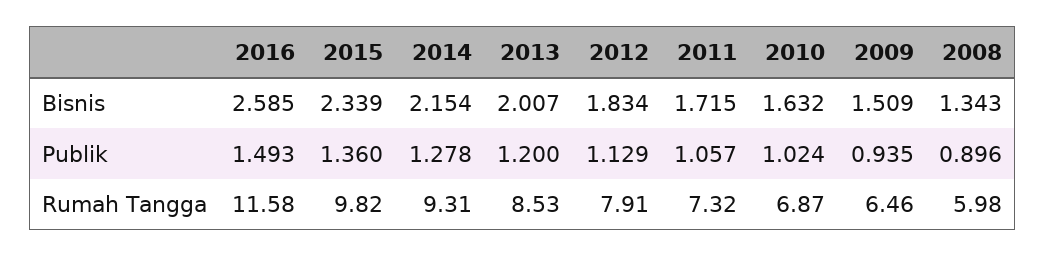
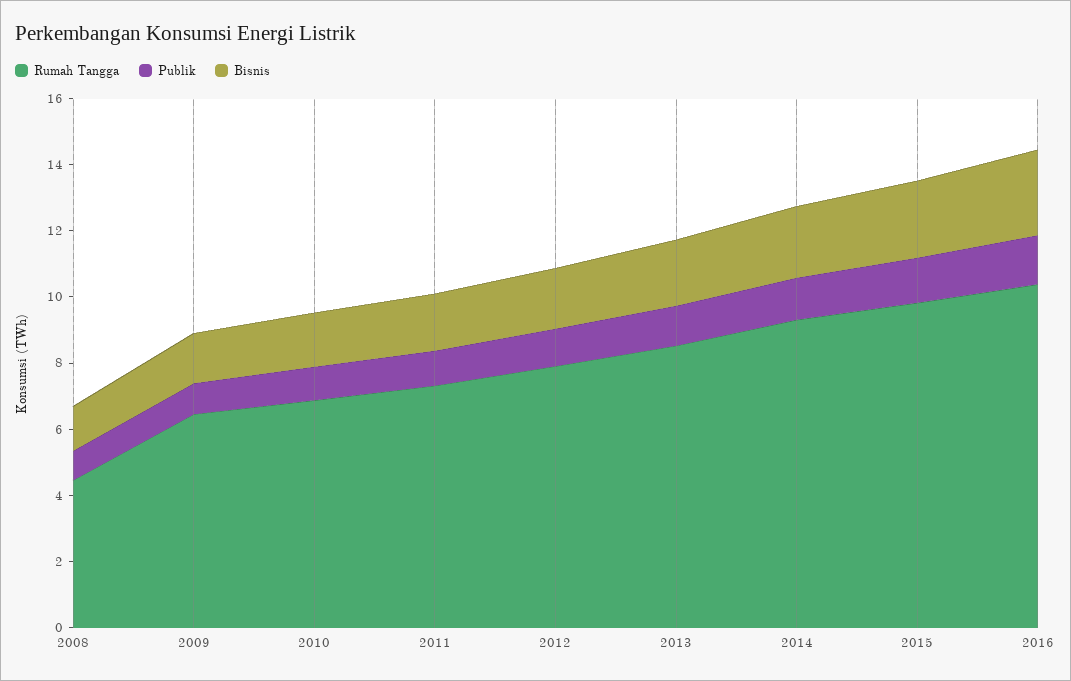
  {
    "Bisnis": {
      "2016": 2.585,
      "2015": 2.339,
      "2014": 2.154,
      "2013": 2.007,
      "2012": 1.834,
      "2011": 1.715,
      "2010": 1.632,
      "2009": 1.509,
      "2008": 1.343
    },
    "Publik": {
      "2016": 1.493,
      "2015": 1.36,
      "2014": 1.278,
      "2013": 1.2,
      "2012": 1.129,
      "2011": 1.057,
      "2010": 1.024,
      "2009": 0.935,
      "2008": 0.896
    },
    "Rumah Tangga": {
-     "2016": 11.58,
+     "2016": 10.5,
      "2015": 9.82,
      "2014": 9.31,
      "2013": 8.53,
      "2012": 7.91,
      "2011": 7.32,
      "2010": 6.87,
      "2009": 6.46,
-     "2008": 5.98
+     "2008": 4.5
    }
  }

